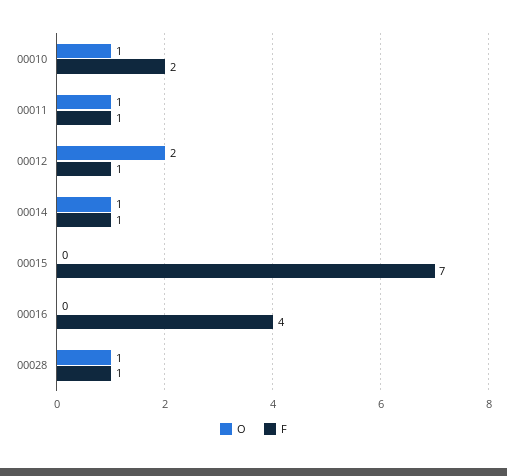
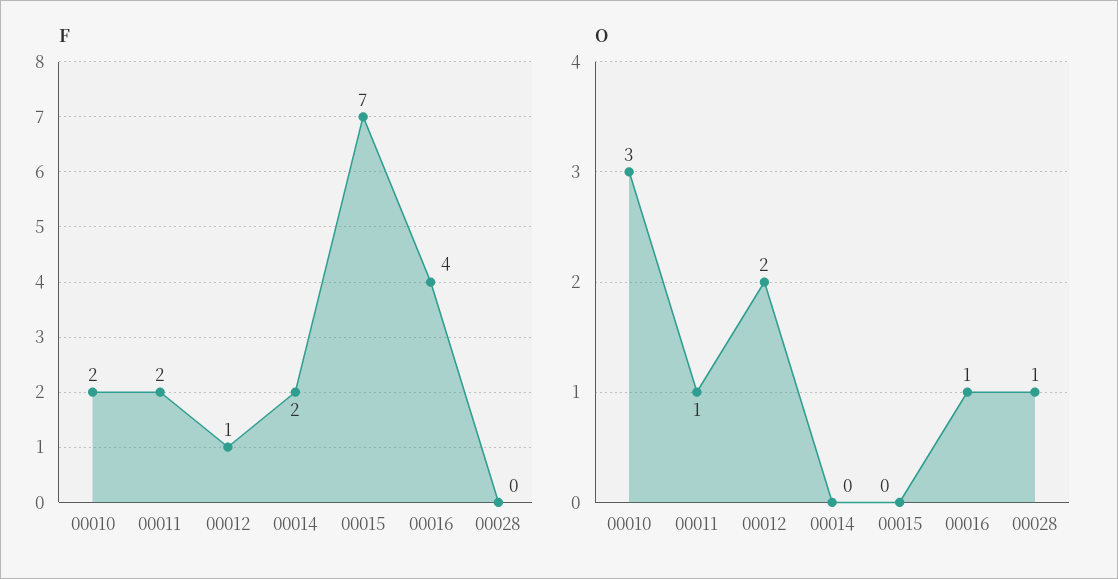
  {
    "O": {
-     "00010": 1,
+     "00010": 3,
      "00011": 1,
      "00012": 2,
-     "00014": 1,
+     "00014": 0,
      "00015": 0,
-     "00016": 0,
+     "00016": 1,
      "00028": 1
    },
    "F": {
      "00010": 2,
-     "00011": 1,
+     "00011": 2,
      "00012": 1,
-     "00014": 1,
+     "00014": 2,
      "00015": 7,
      "00016": 4,
-     "00028": 1
+     "00028": 0
    }
  }

